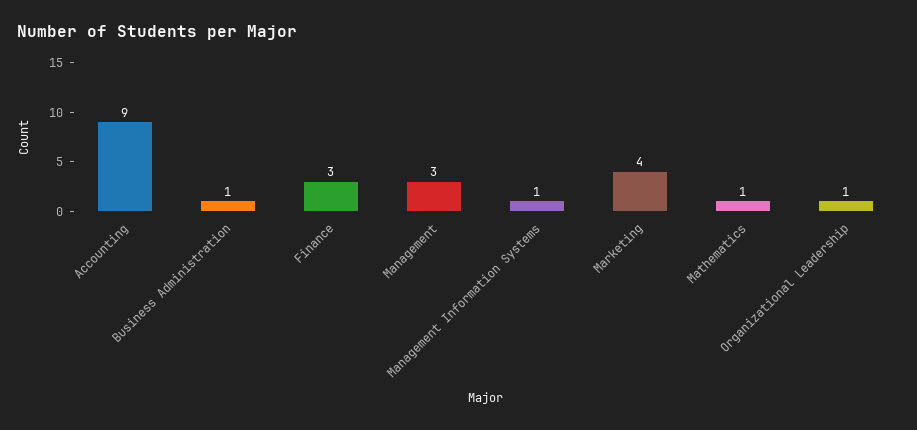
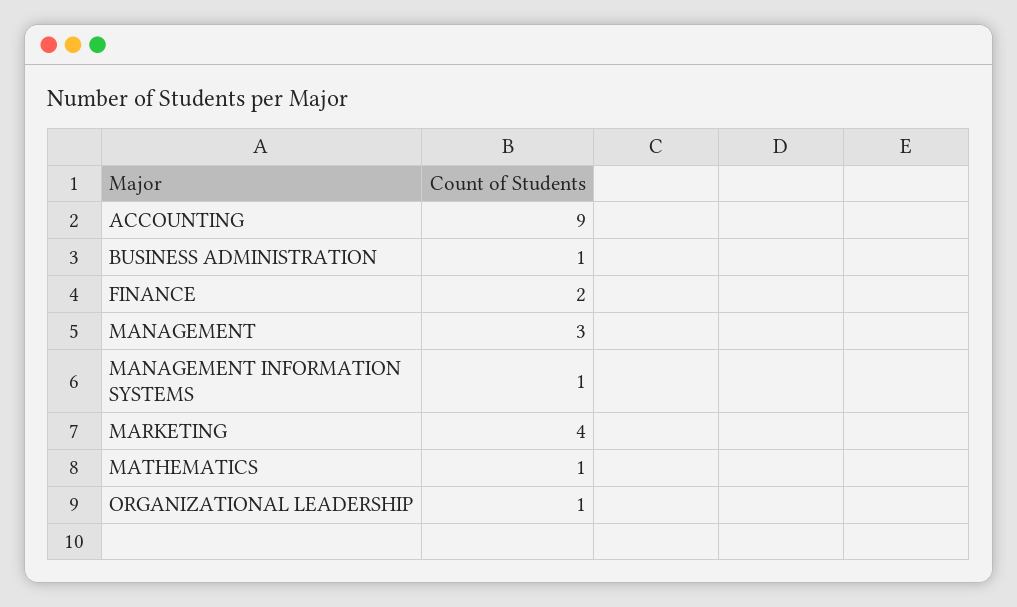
  {
    "Accounting": 9,
    "Business Administration": 1,
-   "Finance": 3,
+   "Finance": 2,
    "Management": 3,
    "Management Information Systems": 1,
    "Marketing": 4,
    "Mathematics": 1,
    "Organizational Leadership": 1
  }

